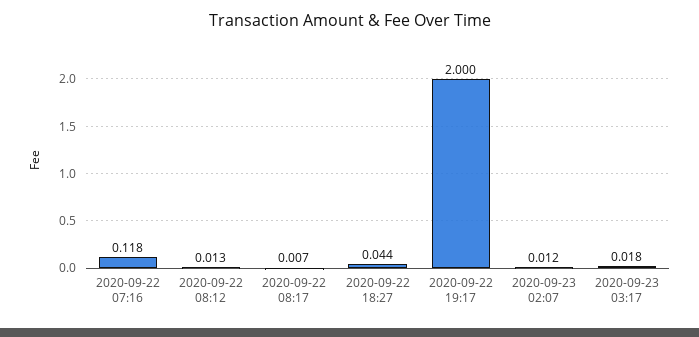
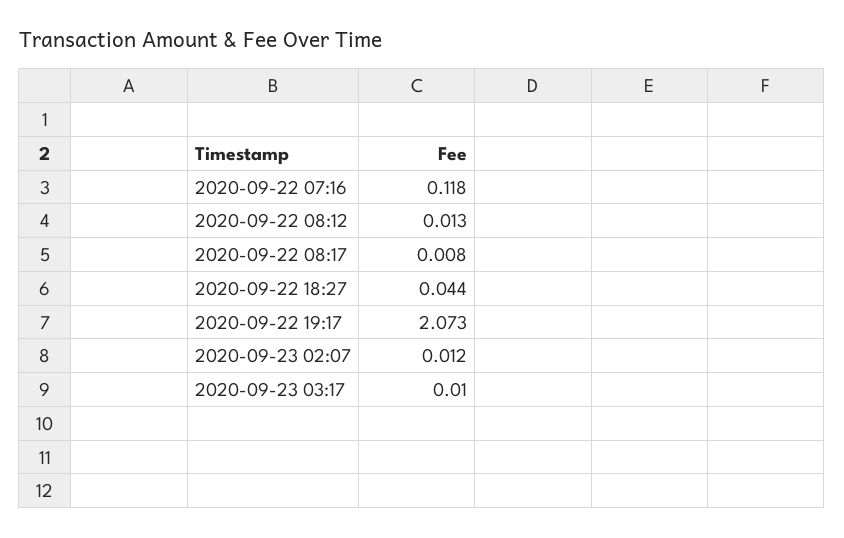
  {
    "2020-09-22 07:16": 0.118,
    "2020-09-22 08:12": 0.013,
-   "2020-09-22 08:17": 0.007,
+   "2020-09-22 08:17": 0.008,
    "2020-09-22 18:27": 0.044,
-   "2020-09-22 19:17": 2,
+   "2020-09-22 19:17": 2.073,
    "2020-09-23 02:07": 0.012,
-   "2020-09-23 03:17": 0.018
+   "2020-09-23 03:17": 0.01
  }

